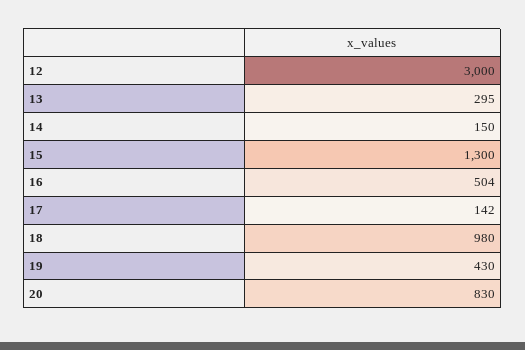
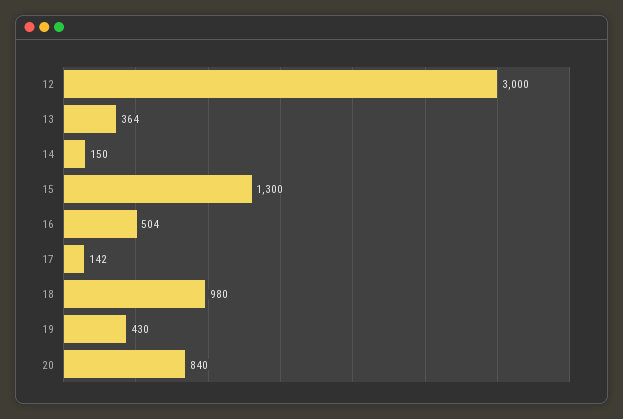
  {
    "12": 3000,
-   "13": 295,
+   "13": 364,
    "14": 150,
    "15": 1300,
    "16": 504,
    "17": 142,
    "18": 980,
    "19": 430,
-   "20": 830
+   "20": 840
  }

